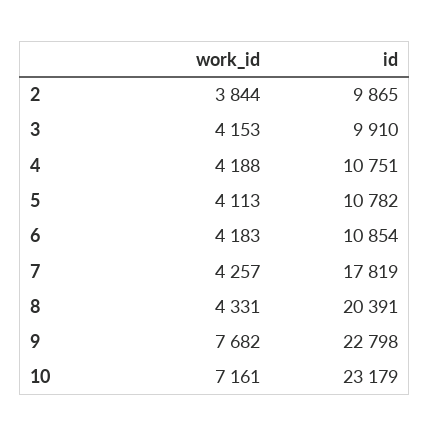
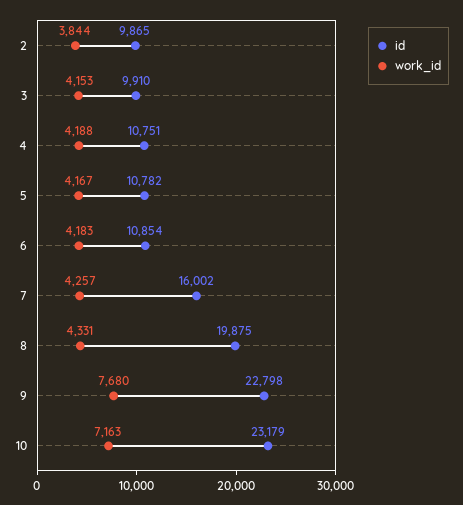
  {
    "work_id": {
      "2": 3844,
      "3": 4153,
      "4": 4188,
-     "5": 4113,
+     "5": 4167,
      "6": 4183,
      "7": 4257,
      "8": 4331,
-     "9": 7682,
+     "9": 7680,
-     "10": 7161
+     "10": 7163
    },
    "id": {
      "2": 9865,
      "3": 9910,
      "4": 10751,
      "5": 10782,
      "6": 10854,
-     "7": 17819,
+     "7": 16002,
-     "8": 20391,
+     "8": 19875,
      "9": 22798,
      "10": 23179
    }
  }

